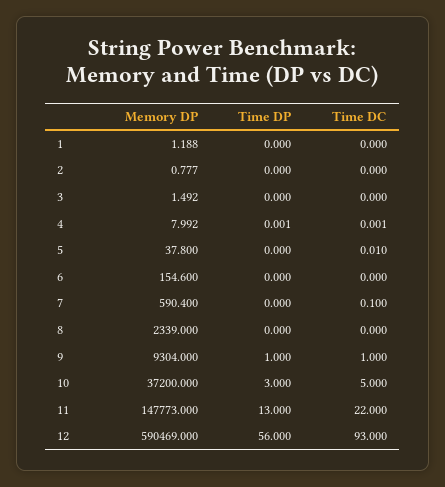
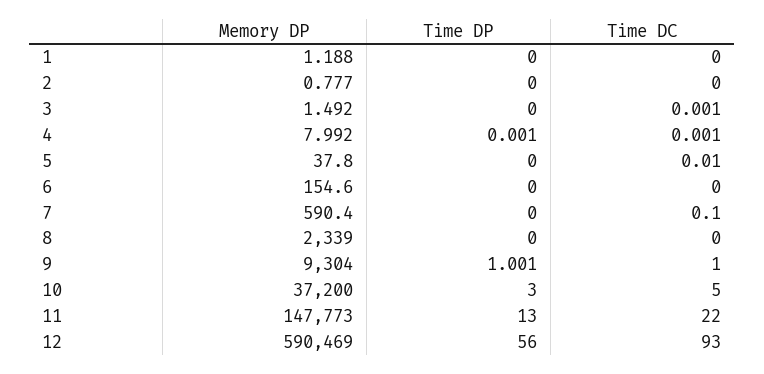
  {
    "Memory DP": {
      "1": 1.188,
      "2": 0.777,
      "3": 1.492,
      "4": 7.992,
      "5": 37.8,
      "6": 154.6,
      "7": 590.4,
      "8": 2339,
      "9": 9304,
      "10": 37200,
      "11": 147773,
      "12": 590469
    },
    "Time DP": {
      "1": 0,
      "2": 0,
      "3": 0,
      "4": 0.001,
      "5": 0,
      "6": 0,
      "7": 0,
      "8": 0,
-     "9": 1,
+     "9": 1.001,
      "10": 3,
      "11": 13,
      "12": 56
    },
    "Time DC": {
      "1": 0,
      "2": 0,
-     "3": 0,
+     "3": 0.001,
      "4": 0.001,
      "5": 0.01,
      "6": 0,
      "7": 0.1,
      "8": 0,
      "9": 1,
      "10": 5,
      "11": 22,
      "12": 93
    }
  }

